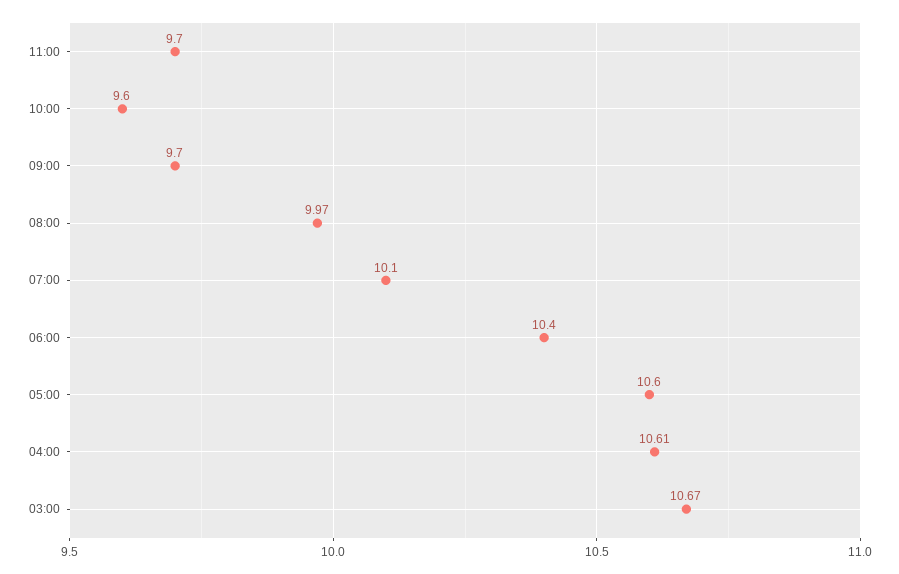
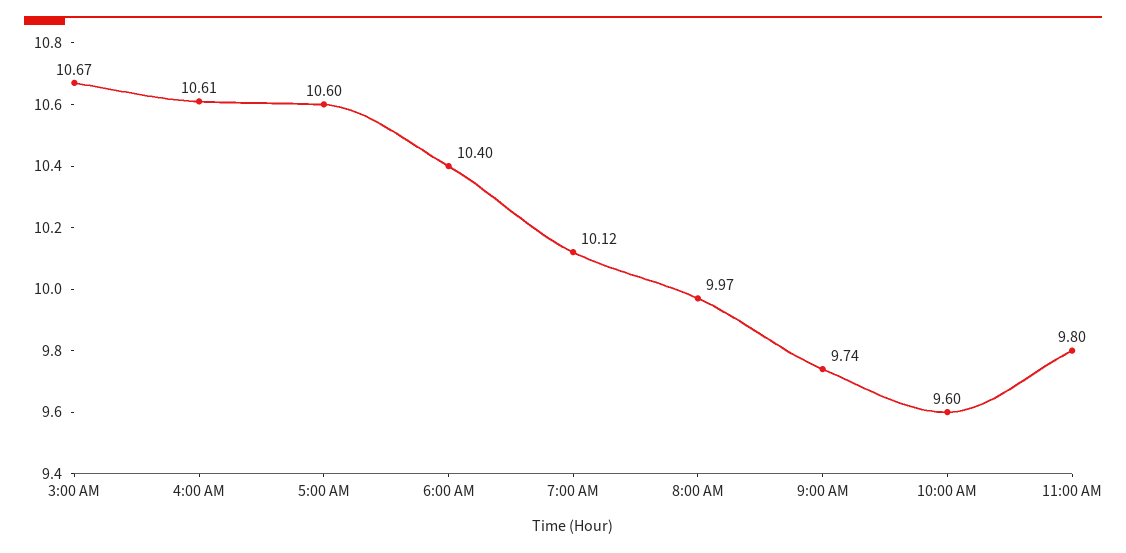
  {
-   "11:00": 9.7,
+   "11:00": 9.8,
    "10:00": 9.6,
-   "09:00": 9.7,
+   "09:00": 9.74,
    "08:00": 9.97,
-   "07:00": 10.1,
+   "07:00": 10.12,
    "06:00": 10.4,
    "05:00": 10.6,
    "04:00": 10.61,
    "03:00": 10.67
  }

